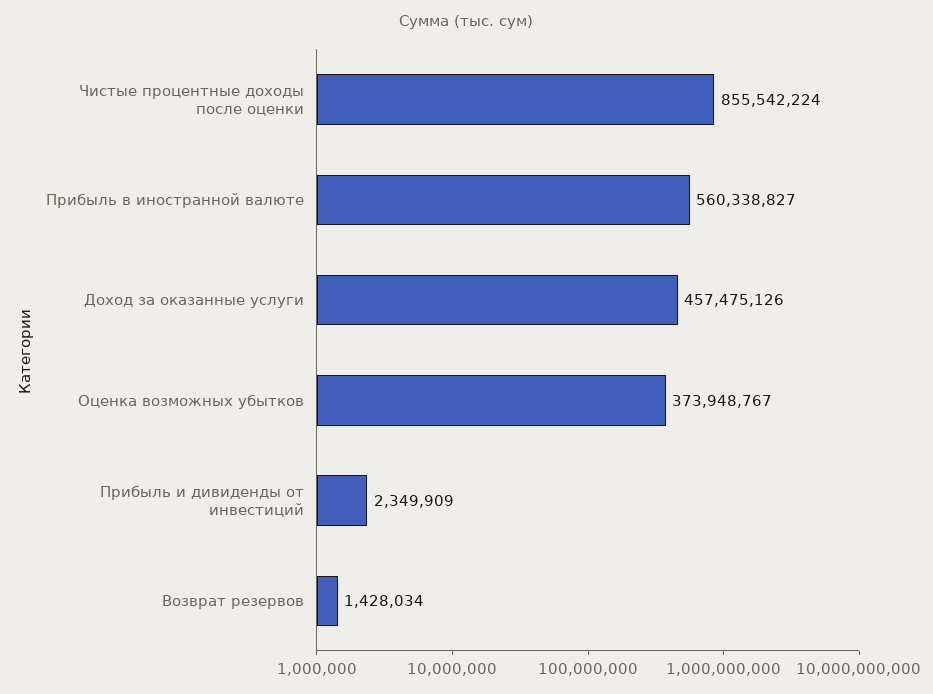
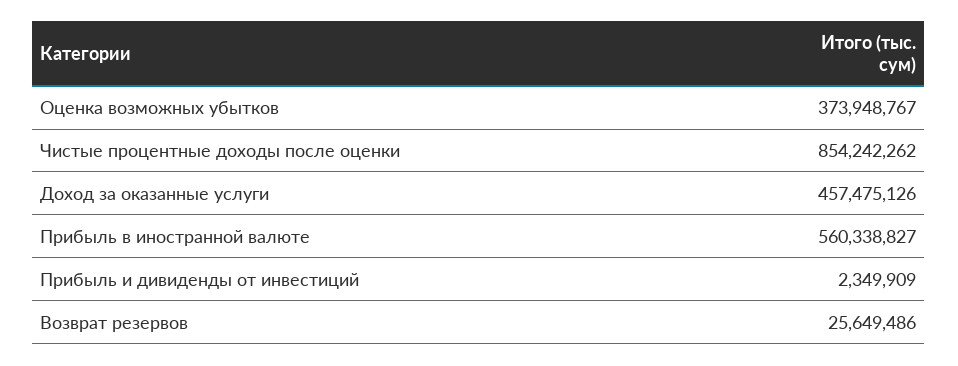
  {
-   "Чистые процентные доходы после оценки": 855542224,
+   "Чистые процентные доходы после оценки": 854242262,
    "Прибыль в иностранной валюте": 560338827,
    "Доход за оказанные услуги": 457475126,
    "Оценка возможных убытков": 373948767,
    "Прибыль и дивиденды от инвестиций": 2349909,
-   "Возврат резервов": 1428034
+   "Возврат резервов": 25649486
  }

